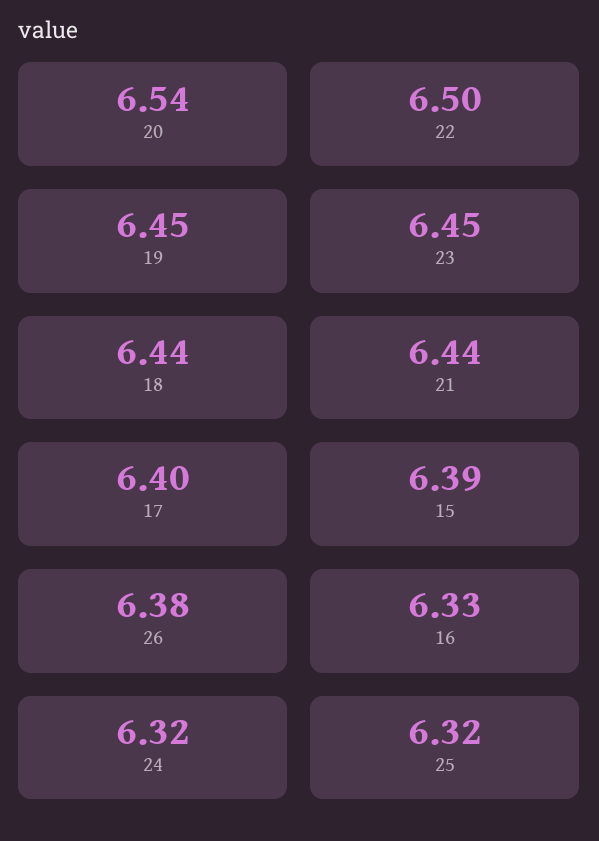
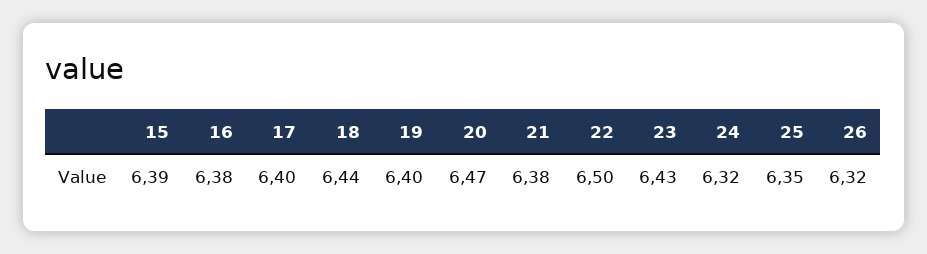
  {
-   "20": 6.54,
+   "20": 6.47,
    "22": 6.5,
-   "19": 6.45,
+   "19": 6.4,
-   "23": 6.45,
+   "23": 6.43,
    "18": 6.44,
-   "21": 6.44,
+   "21": 6.38,
    "17": 6.4,
    "15": 6.39,
-   "26": 6.38,
+   "26": 6.32,
-   "16": 6.33,
+   "16": 6.38,
    "24": 6.32,
-   "25": 6.32
+   "25": 6.35
  }

